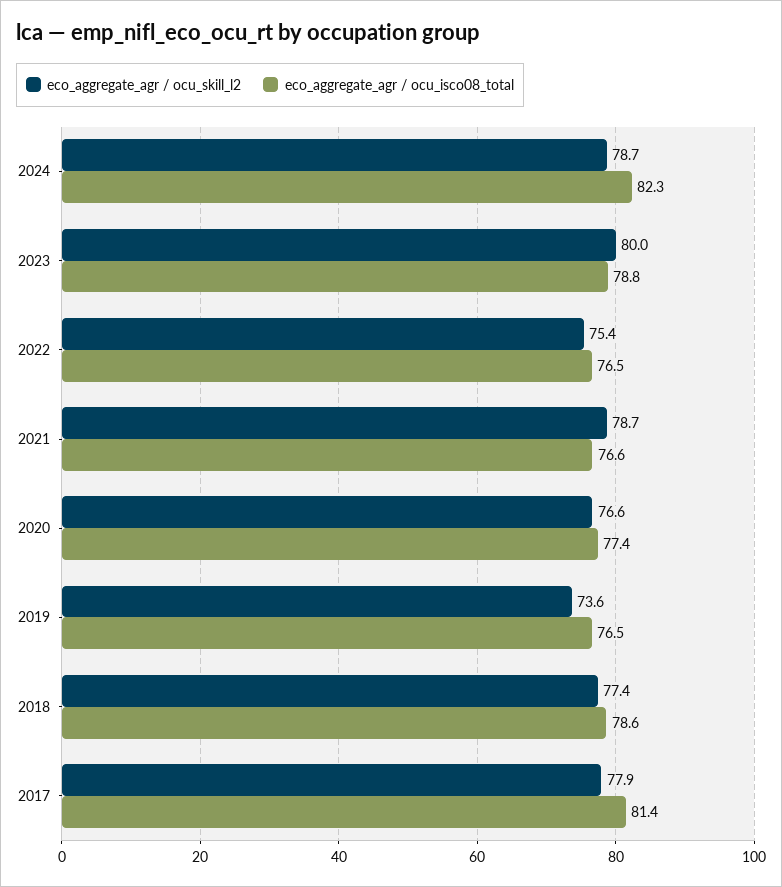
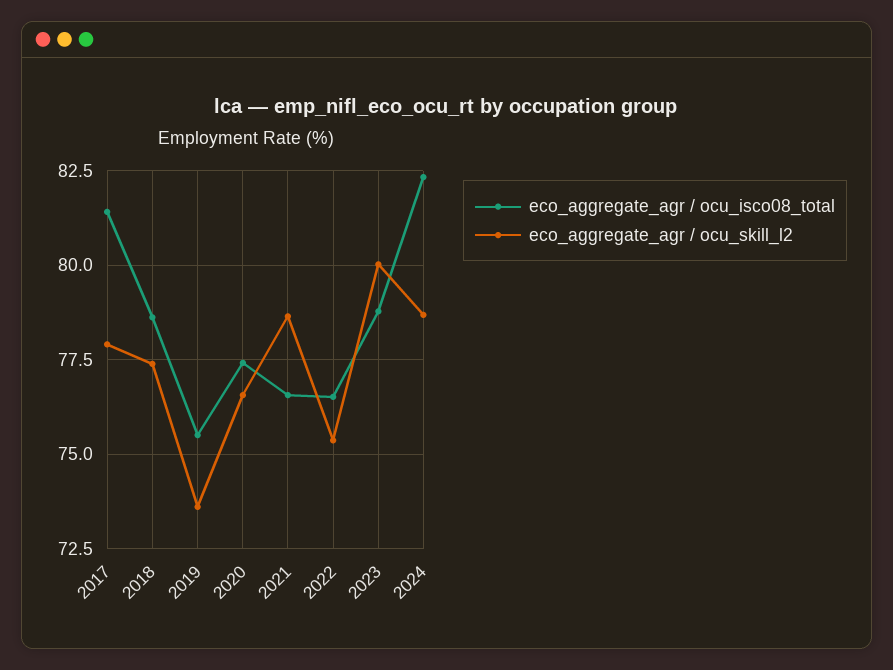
  {
    "eco_aggregate_agr / ocu_skill_l2": {
      "2024": 78.7,
      "2023": 80,
      "2022": 75.4,
      "2021": 78.7,
      "2020": 76.6,
      "2019": 73.6,
      "2018": 77.4,
      "2017": 77.9
    },
    "eco_aggregate_agr / ocu_isco08_total": {
      "2024": 82.3,
      "2023": 78.8,
      "2022": 76.5,
      "2021": 76.6,
      "2020": 77.4,
-     "2019": 76.5,
+     "2019": 75.5,
      "2018": 78.6,
      "2017": 81.4
    }
  }

